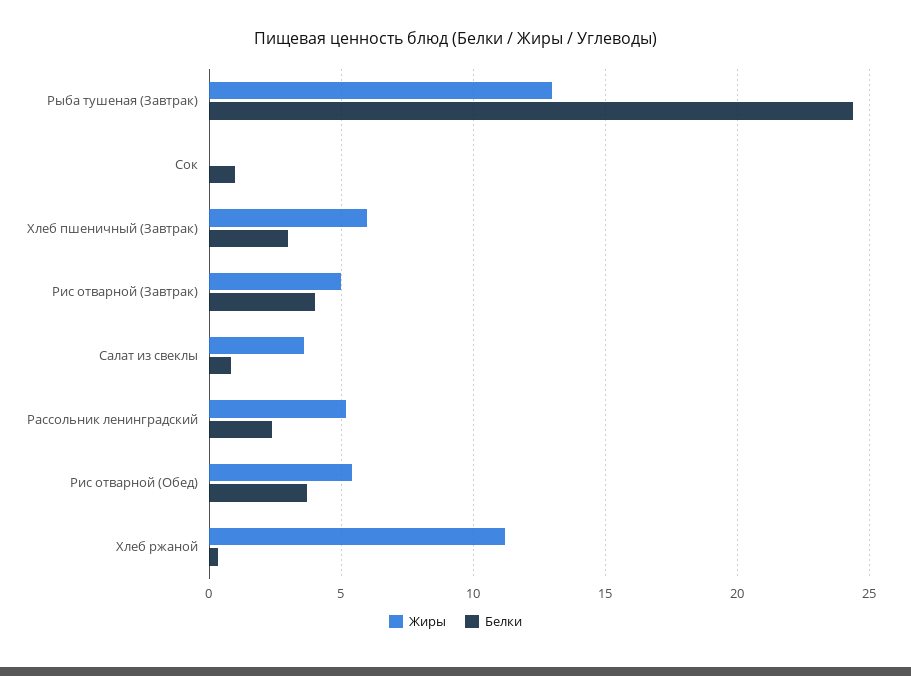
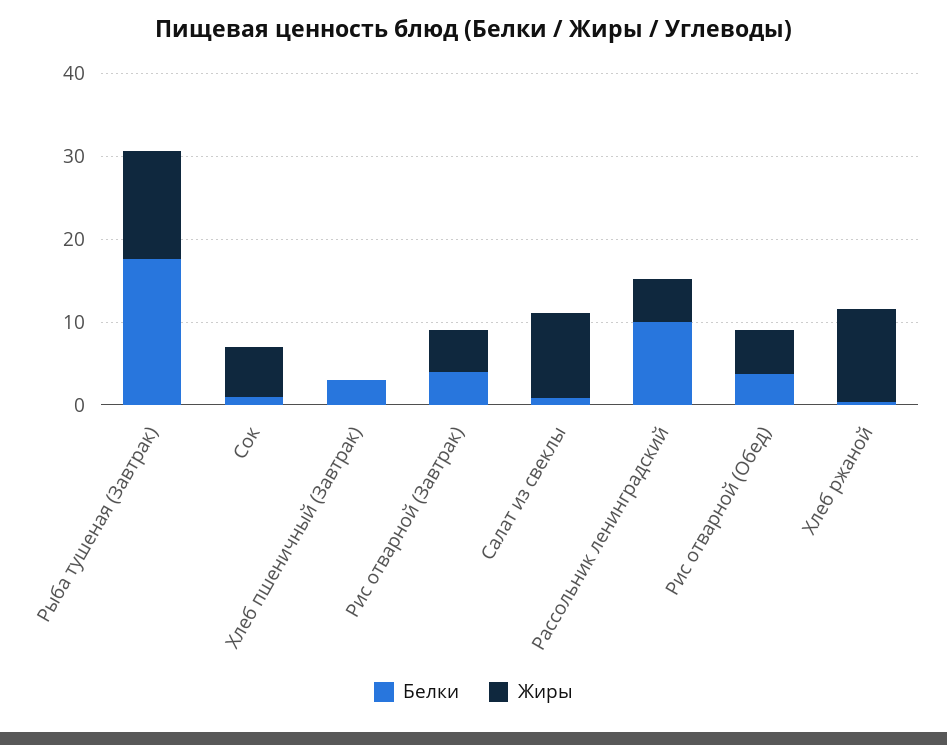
  {
    "Жиры": {
      "Рыба тушеная (Завтрак)": 13,
-     "Сок": 0,
+     "Сок": 6,
-     "Хлеб пшеничный (Завтрак)": 6,
+     "Хлеб пшеничный (Завтрак)": 0,
      "Рис отварной (Завтрак)": 5,
-     "Салат из свеклы": 3.5,
+     "Салат из свеклы": 10,
      "Рассольник ленинградский": 5,
      "Рис отварной (Обед)": 5.5,
      "Хлеб ржаной": 11
    },
    "Белки": {
-     "Рыба тушеная (Завтрак)": 24.5,
+     "Рыба тушеная (Завтрак)": 18,
      "Сок": 1,
      "Хлеб пшеничный (Завтрак)": 3,
      "Рис отварной (Завтрак)": 4,
      "Салат из свеклы": 1,
-     "Рассольник ленинградский": 2.5,
+     "Рассольник ленинградский": 10,
      "Рис отварной (Обед)": 3.5,
      "Хлеб ржаной": 0.5
    }
  }

